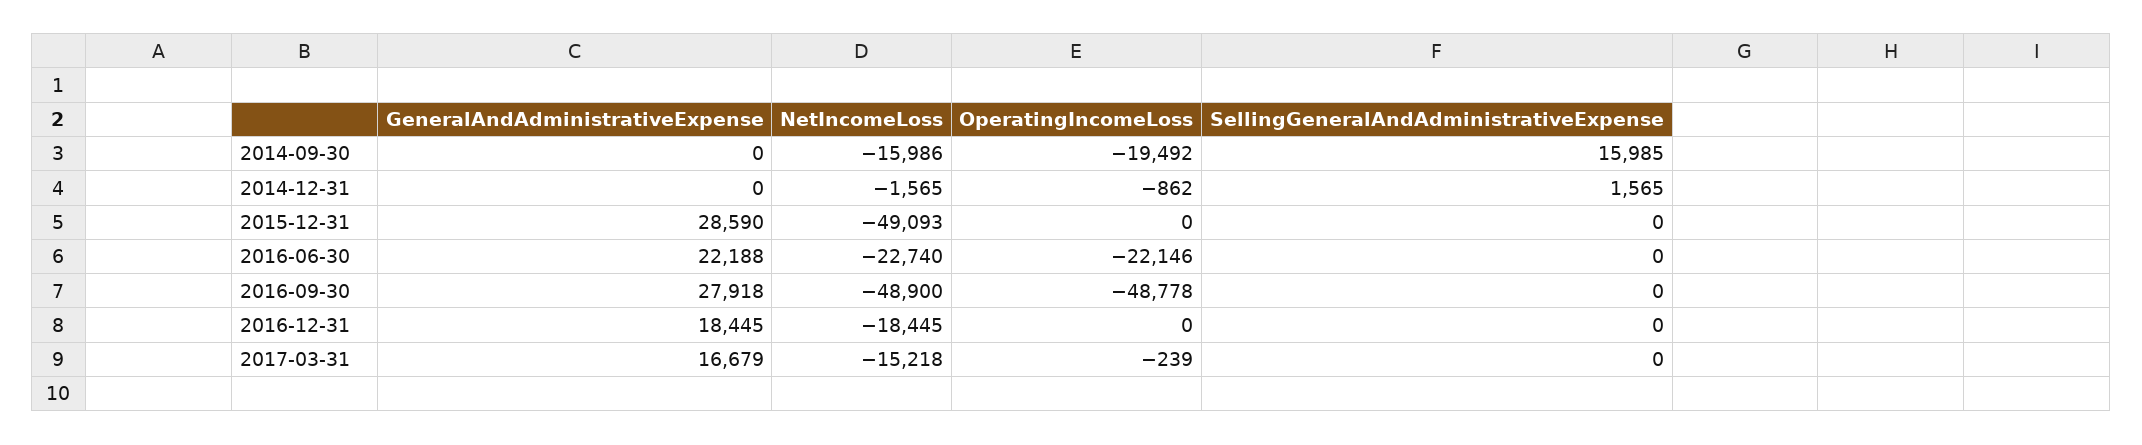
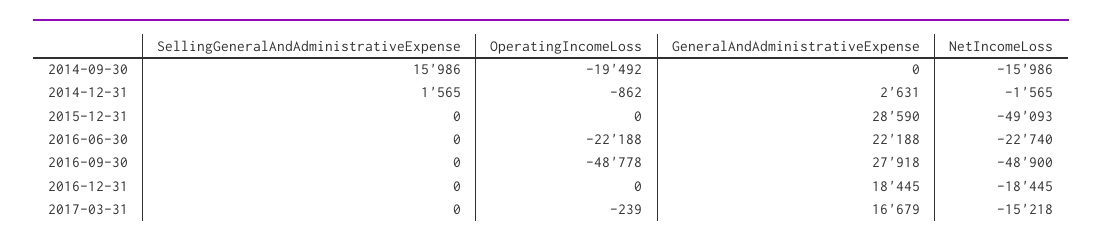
  {
    "GeneralAndAdministrativeExpense": {
      "2014-09-30": 0,
-     "2014-12-31": 0,
+     "2014-12-31": 2631,
      "2015-12-31": 28590,
      "2016-06-30": 22188,
      "2016-09-30": 27918,
      "2016-12-31": 18445,
      "2017-03-31": 16679
    },
    "NetIncomeLoss": {
      "2014-09-30": -15986,
      "2014-12-31": -1565,
      "2015-12-31": -49093,
      "2016-06-30": -22740,
      "2016-09-30": -48900,
      "2016-12-31": -18445,
      "2017-03-31": -15218
    },
    "OperatingIncomeLoss": {
      "2014-09-30": -19492,
      "2014-12-31": -862,
      "2015-12-31": 0,
-     "2016-06-30": -22146,
+     "2016-06-30": -22188,
      "2016-09-30": -48778,
      "2016-12-31": 0,
      "2017-03-31": -239
    },
    "SellingGeneralAndAdministrativeExpense": {
-     "2014-09-30": 15985,
+     "2014-09-30": 15986,
      "2014-12-31": 1565,
      "2015-12-31": 0,
      "2016-06-30": 0,
      "2016-09-30": 0,
      "2016-12-31": 0,
      "2017-03-31": 0
    }
  }

